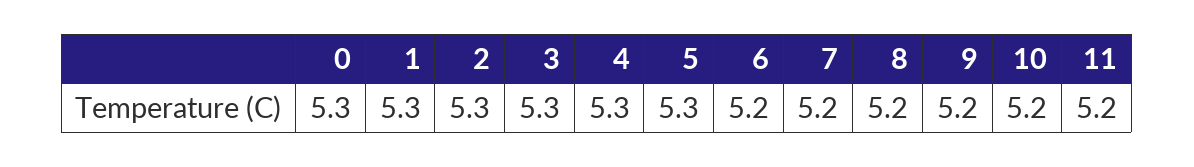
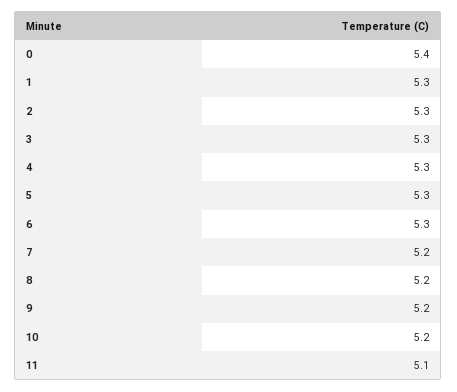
  {
-   "0": 5.3,
+   "0": 5.4,
    "1": 5.3,
    "2": 5.3,
    "3": 5.3,
    "4": 5.3,
    "5": 5.3,
-   "6": 5.2,
+   "6": 5.3,
    "7": 5.2,
    "8": 5.2,
    "9": 5.2,
    "10": 5.2,
-   "11": 5.2
+   "11": 5.1
  }

